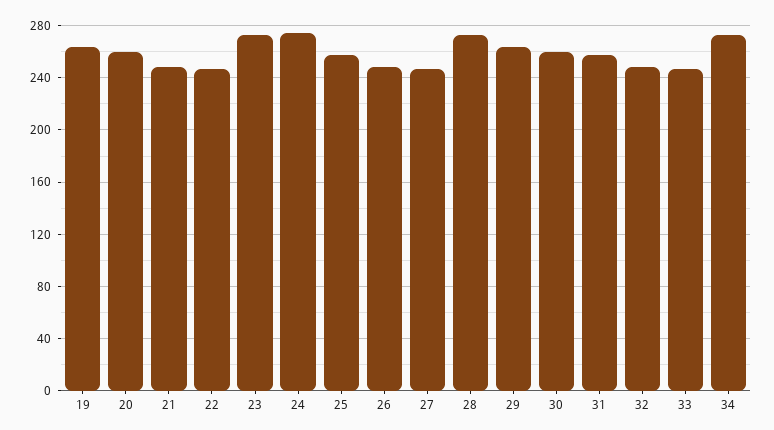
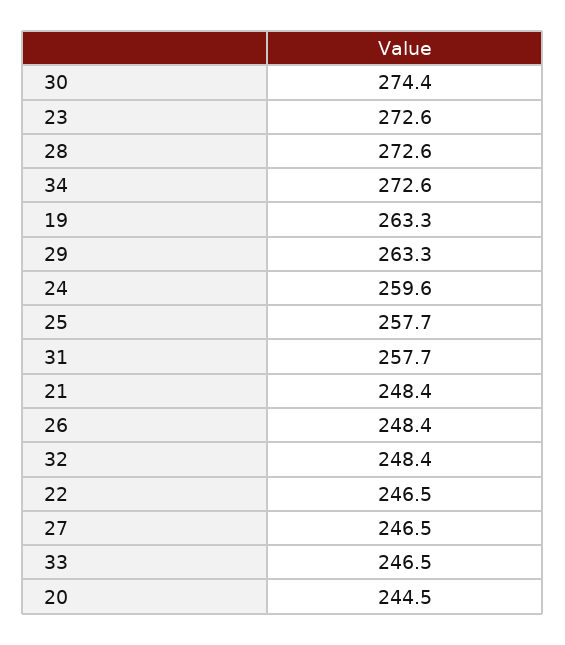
  {
    "19": 263.3,
-   "20": 260,
+   "20": 244.5,
    "21": 248.4,
    "22": 246.5,
    "23": 272.6,
-   "24": 275,
+   "24": 259.6,
    "25": 257.7,
    "26": 248.4,
    "27": 246.5,
    "28": 272.6,
    "29": 263.3,
-   "30": 260,
+   "30": 274.4,
    "31": 257.7,
    "32": 248.4,
    "33": 246.5,
    "34": 272.6
  }

